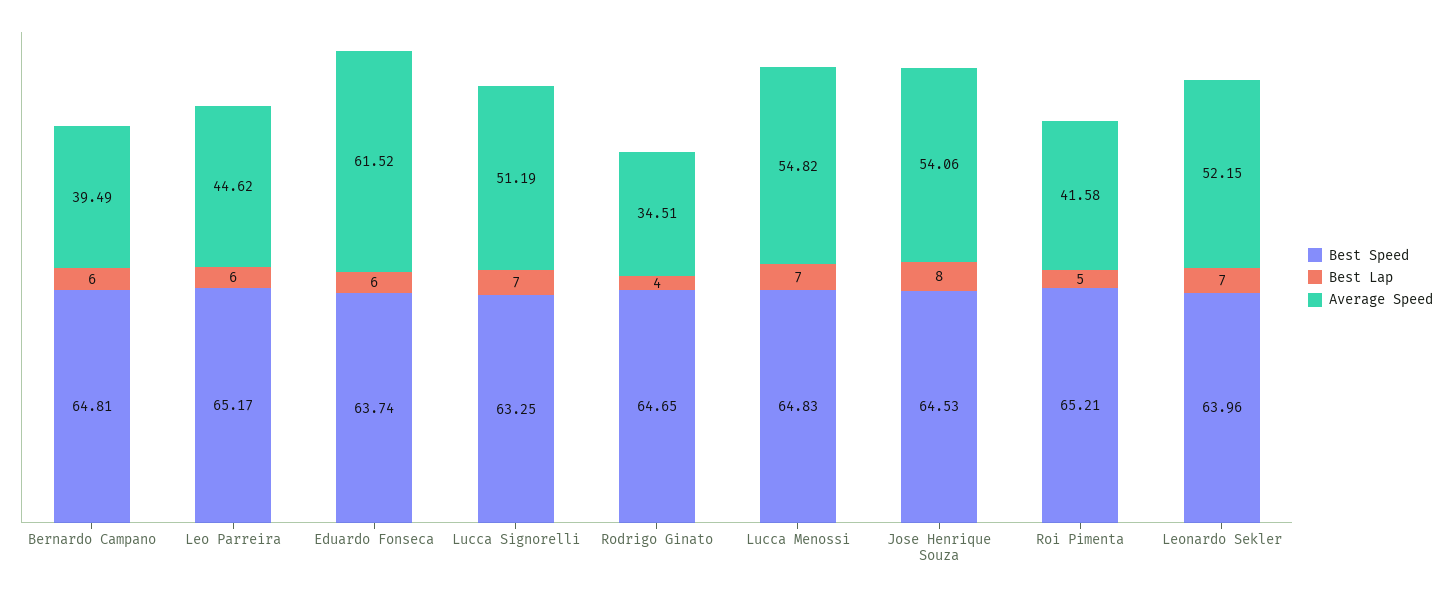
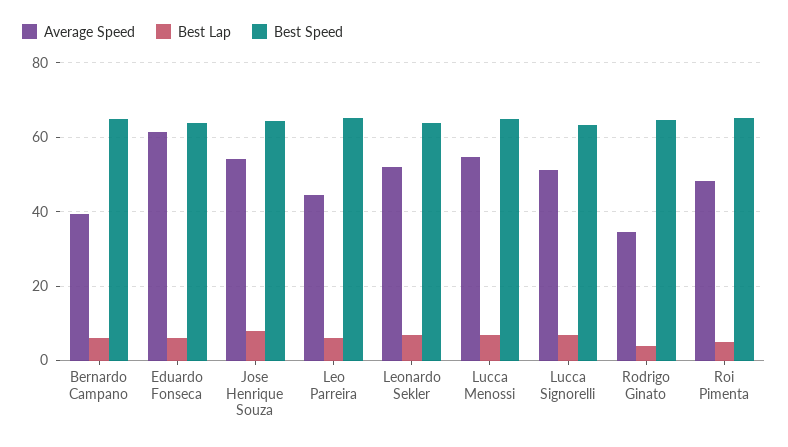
  {
    "Best Speed": {
      "Bernardo Campano": 64.81,
      "Leo Parreira": 65.17,
      "Eduardo Fonseca": 63.74,
      "Lucca Signorelli": 63.25,
      "Rodrigo Ginato": 64.65,
      "Lucca Menossi": 64.83,
      "Jose Henrique Souza": 64.53,
      "Roi Pimenta": 65.21,
      "Leonardo Sekler": 63.96
    },
    "Best Lap": {
      "Bernardo Campano": 6,
      "Leo Parreira": 6,
      "Eduardo Fonseca": 6,
      "Lucca Signorelli": 7,
      "Rodrigo Ginato": 4,
      "Lucca Menossi": 7,
      "Jose Henrique Souza": 8,
      "Roi Pimenta": 5,
      "Leonardo Sekler": 7
    },
    "Average Speed": {
      "Bernardo Campano": 39.49,
      "Leo Parreira": 44.62,
      "Eduardo Fonseca": 61.52,
      "Lucca Signorelli": 51.19,
      "Rodrigo Ginato": 34.51,
      "Lucca Menossi": 54.82,
      "Jose Henrique Souza": 54.06,
-     "Roi Pimenta": 41.58,
+     "Roi Pimenta": 48,
      "Leonardo Sekler": 52.15
    }
  }

